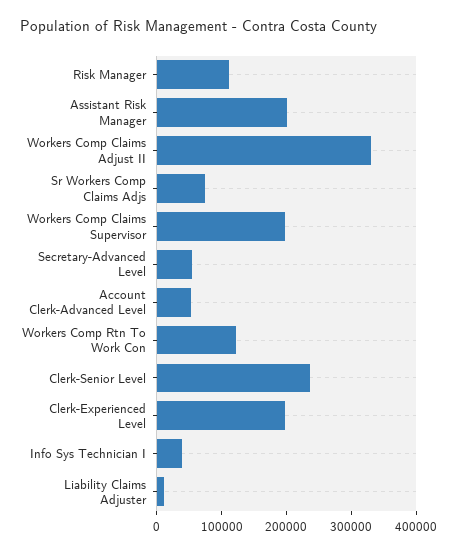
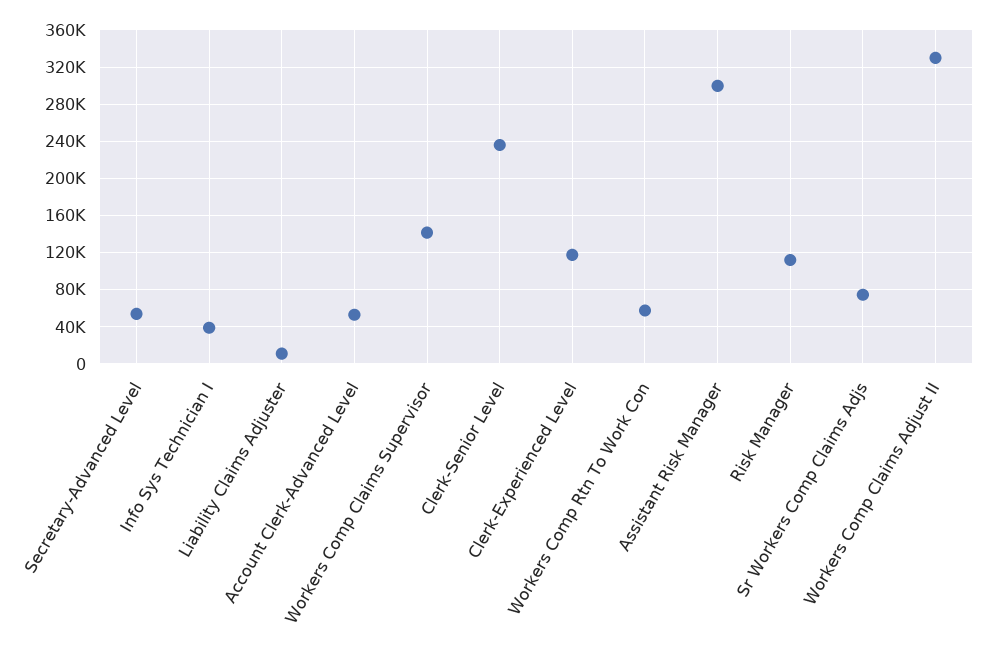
  {
    "Risk Manager": 110000,
-   "Assistant Risk Manager": 200000,
+   "Assistant Risk Manager": 300000,
    "Workers Comp Claims Adjust II": 330000,
    "Sr Workers Comp Claims Adjs": 70000,
-   "Workers Comp Claims Supervisor": 200000,
+   "Workers Comp Claims Supervisor": 140000,
    "Secretary-Advanced Level": 50000,
    "Account Clerk-Advanced Level": 50000,
-   "Workers Comp Rtn To Work Con": 120000,
+   "Workers Comp Rtn To Work Con": 60000,
    "Clerk-Senior Level": 240000,
-   "Clerk-Experienced Level": 200000,
+   "Clerk-Experienced Level": 120000,
    "Info Sys Technician I": 40000,
    "Liability Claims Adjuster": 10000
  }

